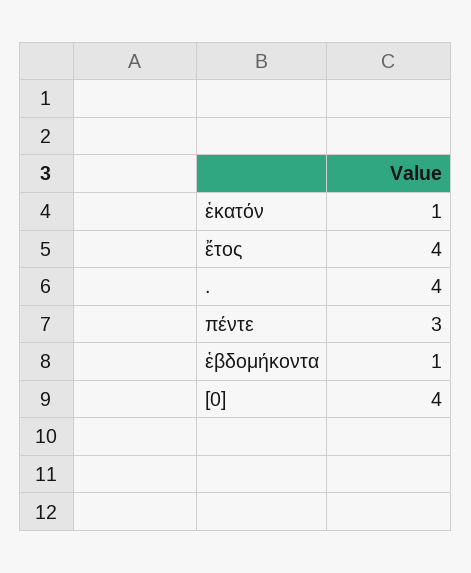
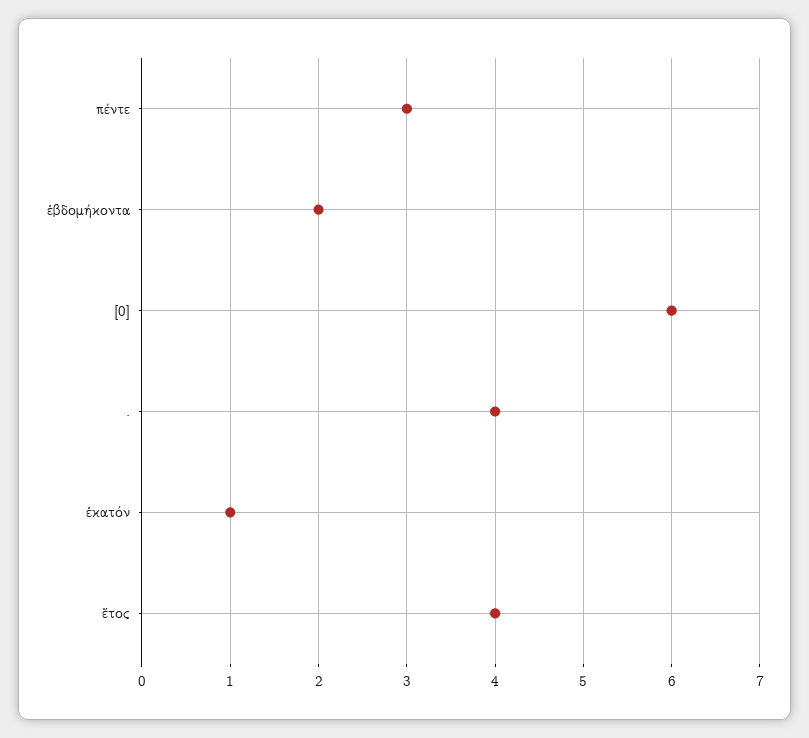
  {
    "ἑκατόν": 1,
    "ἔτος": 4,
    ".": 4,
    "πέντε": 3,
-   "ἑβδομήκοντα": 1,
+   "ἑβδομήκοντα": 2,
-   "[0]": 4
+   "[0]": 6
  }

